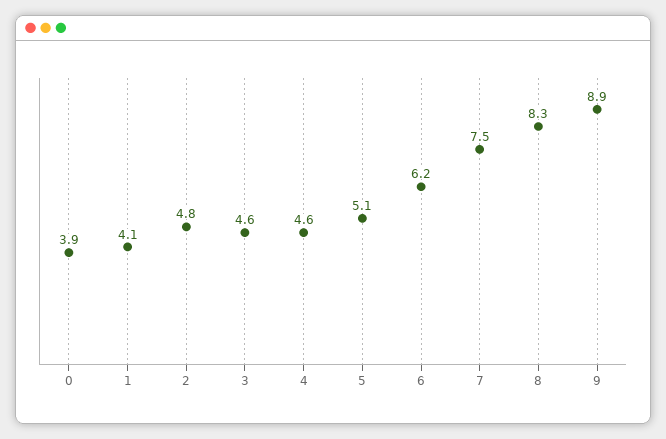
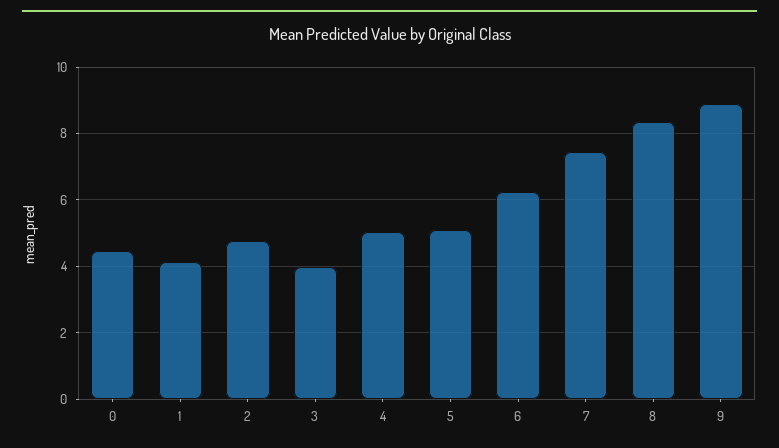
  {
-   "0": 3.9,
+   "0": 4.4,
    "1": 4.1,
    "2": 4.8,
-   "3": 4.6,
+   "3": 4,
-   "4": 4.6,
+   "4": 5,
    "5": 5.1,
    "6": 6.2,
    "7": 7.5,
    "8": 8.3,
    "9": 8.9
  }

